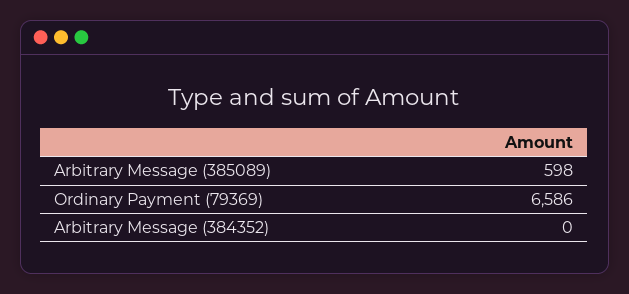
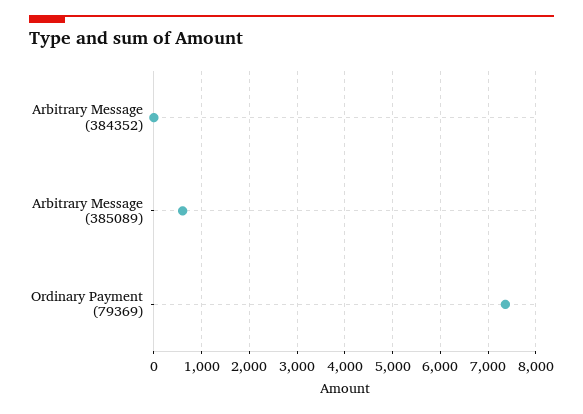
  {
    "Arbitrary Message (385089)": 598,
-   "Ordinary Payment (79369)": 6586,
+   "Ordinary Payment (79369)": 7400,
    "Arbitrary Message (384352)": 0
  }

